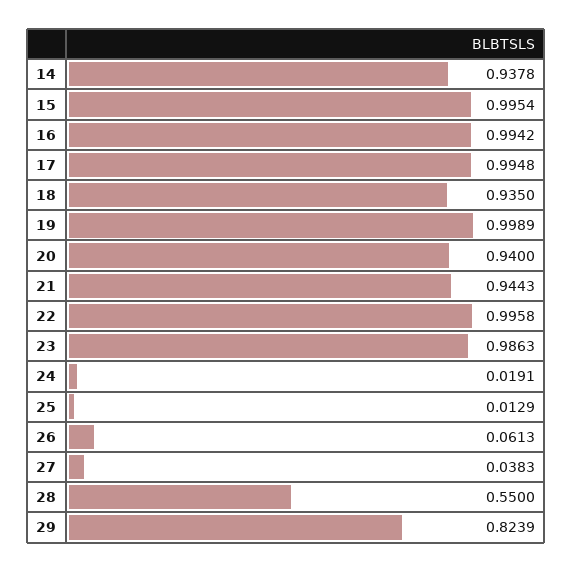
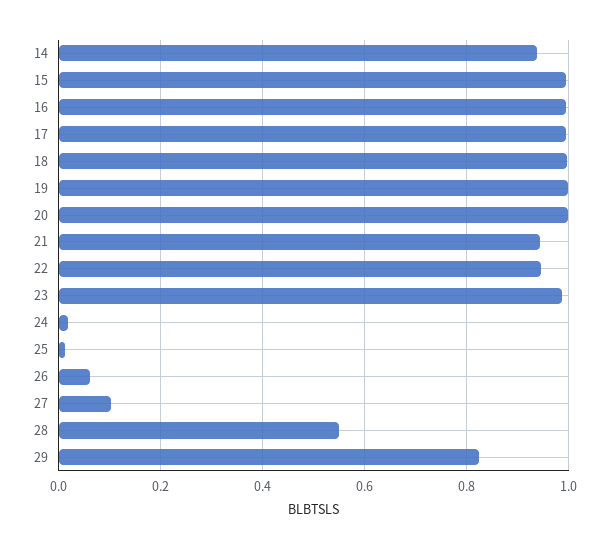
  {
    "14": 0.9378,
    "15": 0.9954,
    "16": 0.9942,
    "17": 0.9948,
-   "18": 0.935,
+   "18": 1,
    "19": 0.9989,
-   "20": 0.94,
+   "20": 1,
    "21": 0.9443,
-   "22": 0.9958,
+   "22": 0.94,
    "23": 0.9863,
    "24": 0.0191,
    "25": 0.0129,
    "26": 0.0613,
-   "27": 0.0383,
+   "27": 0.1,
    "28": 0.55,
    "29": 0.8239
  }

